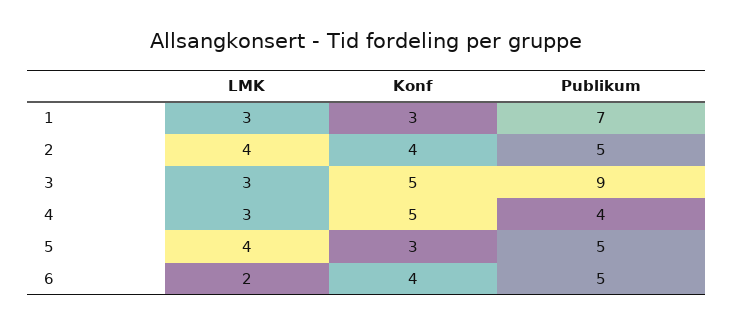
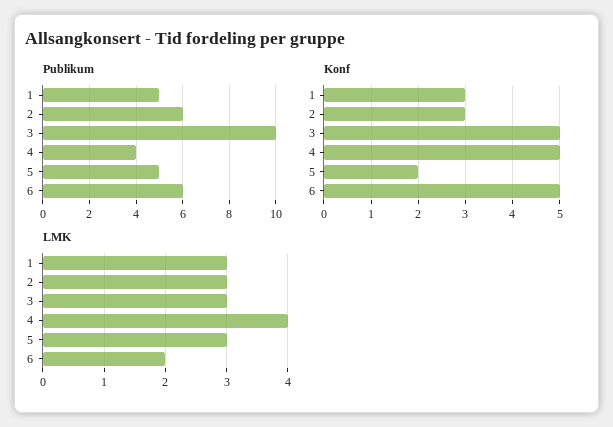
  {
    "LMK": {
      "1": 3,
-     "2": 4,
+     "2": 3,
      "3": 3,
-     "4": 3,
+     "4": 4,
-     "5": 4,
+     "5": 3,
      "6": 2
    },
    "Konf": {
      "1": 3,
-     "2": 4,
+     "2": 3,
      "3": 5,
      "4": 5,
-     "5": 3,
+     "5": 2,
-     "6": 4
+     "6": 5
    },
    "Publikum": {
-     "1": 7,
+     "1": 5,
-     "2": 5,
+     "2": 6,
-     "3": 9,
+     "3": 10,
      "4": 4,
      "5": 5,
-     "6": 5
+     "6": 6
    }
  }

